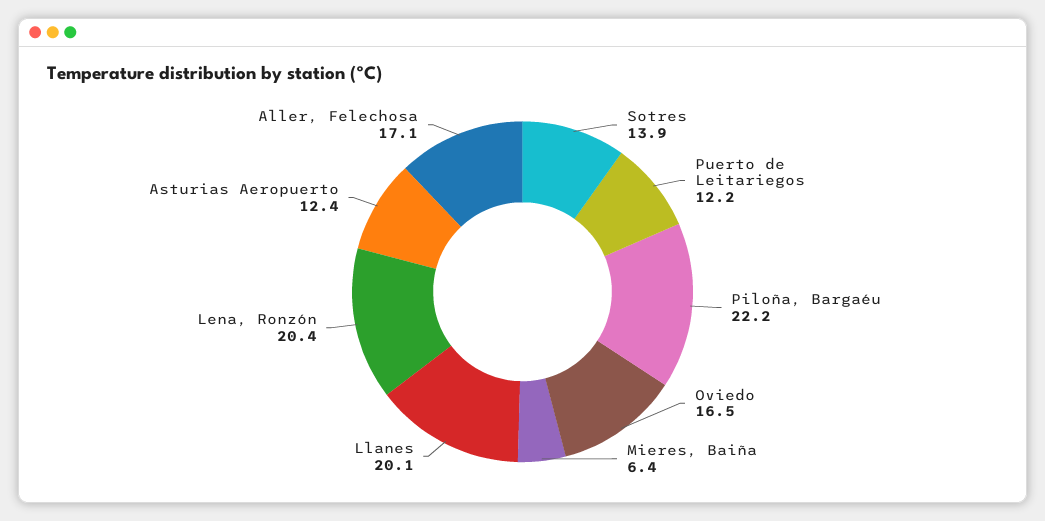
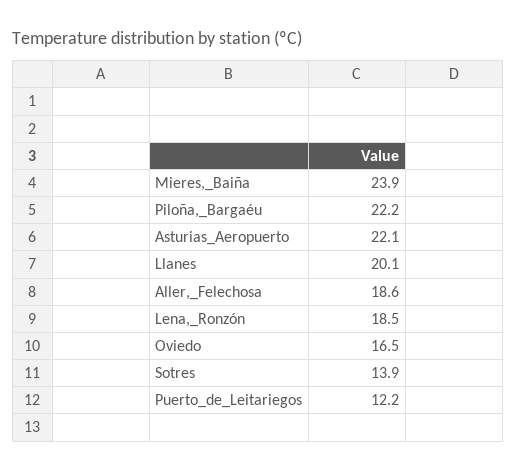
  {
    "Sotres": 13.9,
    "Puerto de Leitariegos": 12.2,
    "Piloña, Bargaéu": 22.2,
    "Oviedo": 16.5,
-   "Mieres, Baiña": 6.4,
+   "Mieres, Baiña": 23.9,
    "Llanes": 20.1,
-   "Lena, Ronzón": 20.4,
+   "Lena, Ronzón": 18.5,
-   "Asturias Aeropuerto": 12.4,
+   "Asturias Aeropuerto": 22.1,
-   "Aller, Felechosa": 17.1
+   "Aller, Felechosa": 18.6
  }

